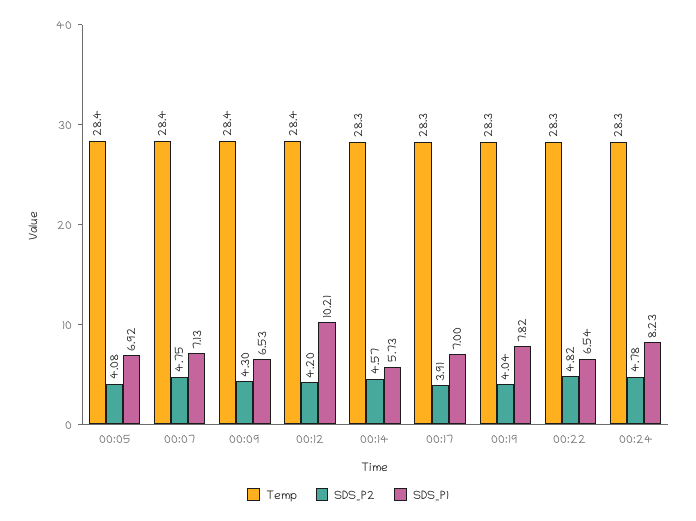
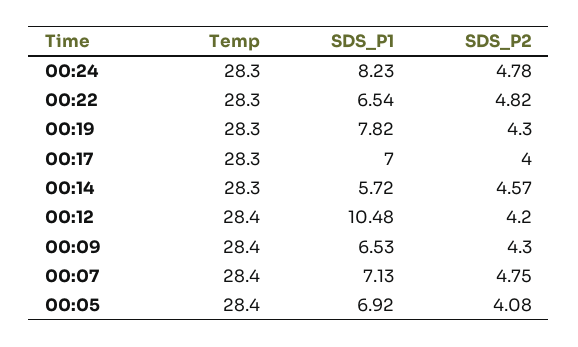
  {
    "Temp": {
      "00:05": 28.4,
      "00:07": 28.4,
      "00:09": 28.4,
      "00:12": 28.4,
      "00:14": 28.3,
      "00:17": 28.3,
      "00:19": 28.3,
      "00:22": 28.3,
      "00:24": 28.3
    },
    "SDS_P2": {
      "00:05": 4.08,
      "00:07": 4.75,
      "00:09": 4.3,
      "00:12": 4.2,
      "00:14": 4.57,
-     "00:17": 3.91,
+     "00:17": 4,
-     "00:19": 4.04,
+     "00:19": 4.3,
      "00:22": 4.82,
      "00:24": 4.78
    },
    "SDS_P1": {
      "00:05": 6.92,
      "00:07": 7.13,
      "00:09": 6.53,
-     "00:12": 10.21,
+     "00:12": 10.48,
-     "00:14": 5.73,
+     "00:14": 5.72,
      "00:17": 7,
      "00:19": 7.82,
      "00:22": 6.54,
      "00:24": 8.23
    }
  }

